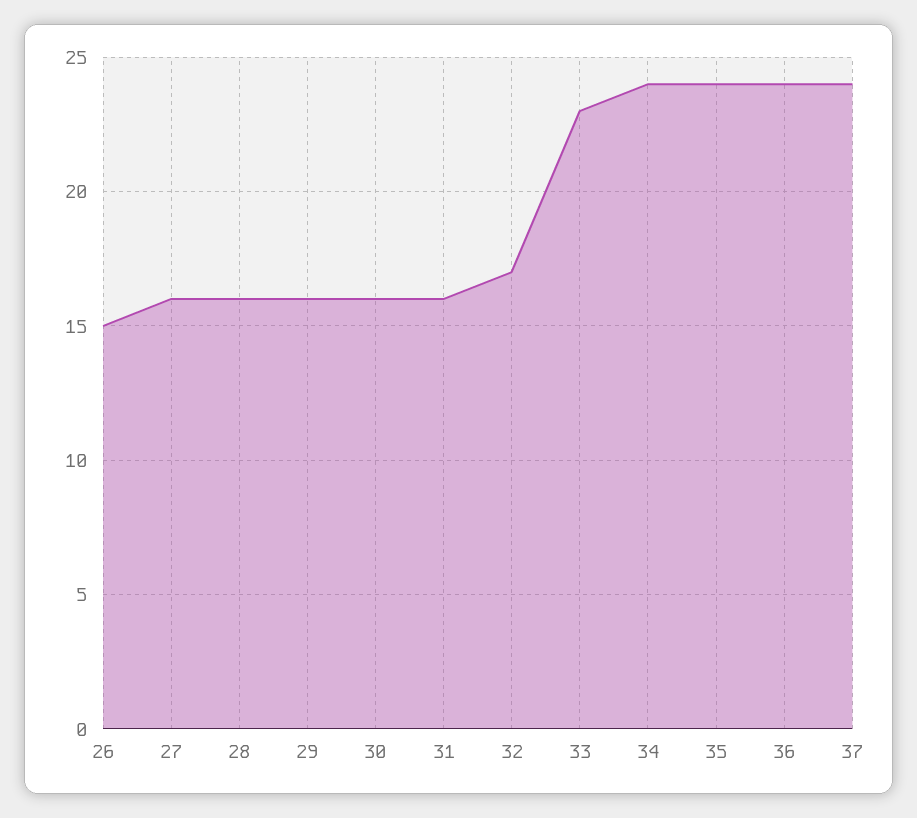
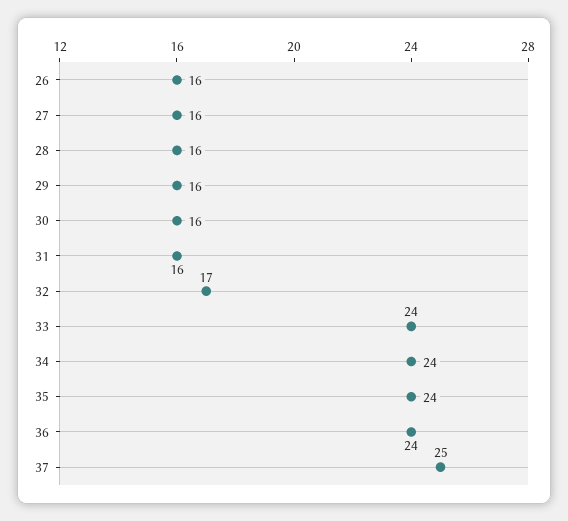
  {
-   "26": 15,
+   "26": 16,
    "27": 16,
    "28": 16,
    "29": 16,
    "30": 16,
    "31": 16,
    "32": 17,
-   "33": 23,
+   "33": 24,
    "34": 24,
    "35": 24,
    "36": 24,
-   "37": 24
+   "37": 25
  }

